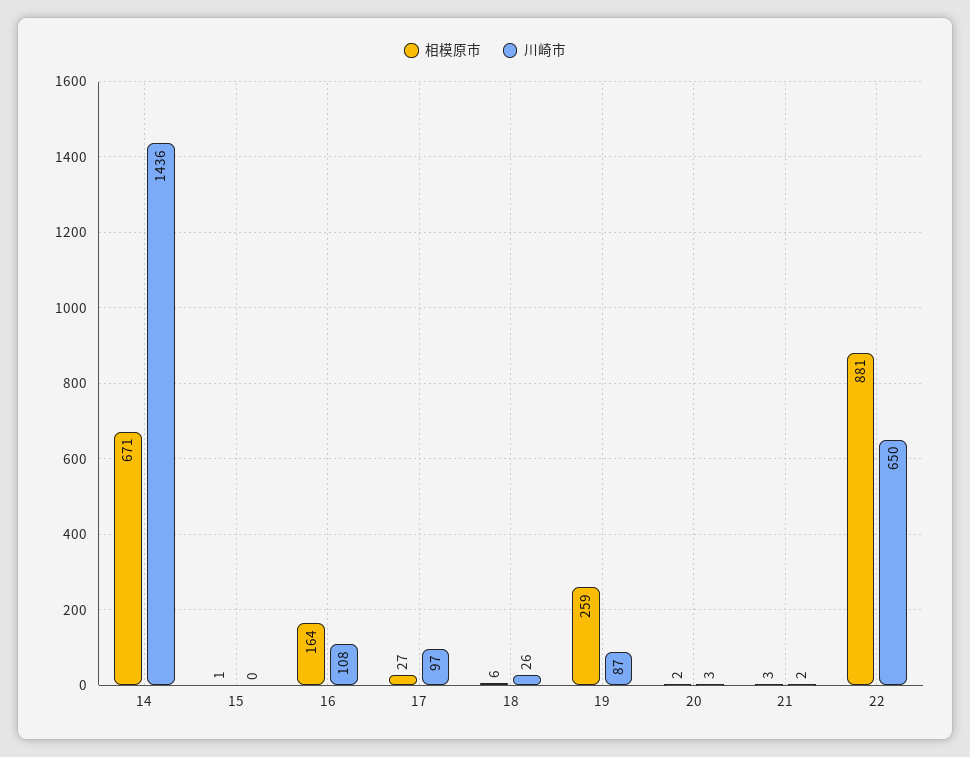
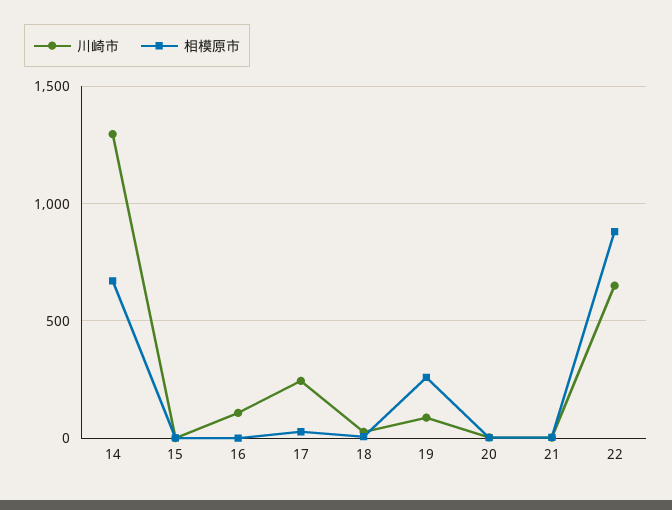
  {
    "相模原市": {
      "14": 671,
      "15": 1,
-     "16": 164,
+     "16": 0,
      "17": 27,
      "18": 6,
      "19": 259,
      "20": 2,
      "21": 3,
      "22": 881
    },
    "川崎市": {
-     "14": 1436,
+     "14": 1300,
      "15": 0,
      "16": 108,
-     "17": 97,
+     "17": 250,
      "18": 26,
      "19": 87,
      "20": 3,
      "21": 2,
      "22": 650
    }
  }

